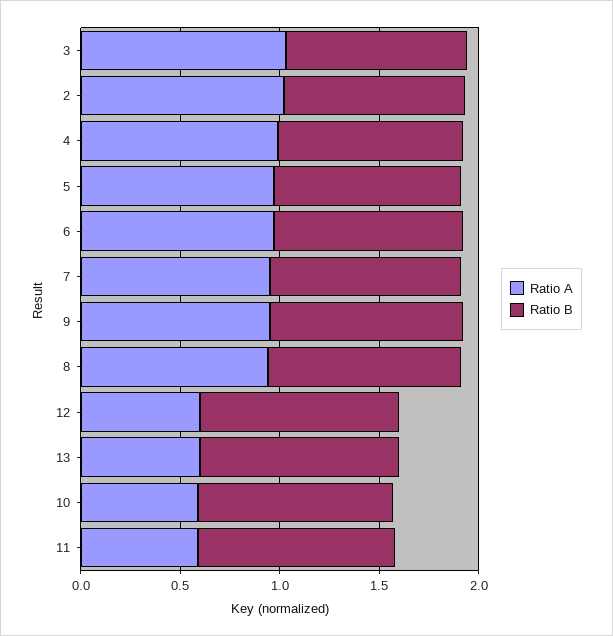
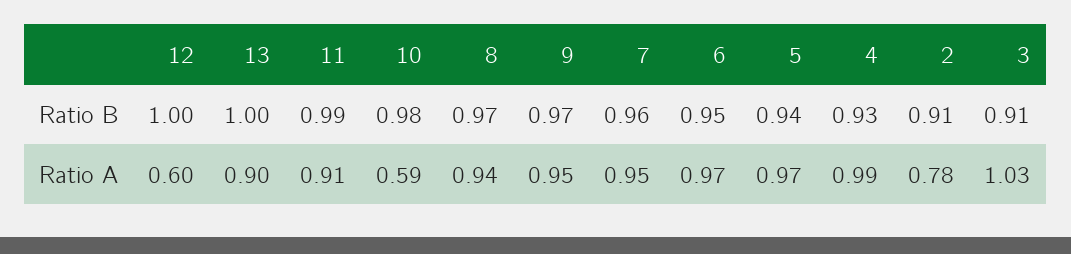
  {
    "Ratio A": {
      "3": 1.03,
-     "2": 1,
+     "2": 0.78,
      "4": 0.99,
      "5": 0.97,
      "6": 0.97,
      "7": 0.95,
      "9": 0.95,
      "8": 0.94,
      "12": 0.6,
-     "13": 0.6,
+     "13": 0.9,
      "10": 0.59,
-     "11": 0.6
+     "11": 0.91
    },
    "Ratio B": {
      "3": 0.91,
      "2": 0.91,
      "4": 0.93,
      "5": 0.94,
      "6": 0.95,
      "7": 0.96,
      "9": 0.97,
      "8": 0.97,
      "12": 1,
      "13": 1,
      "10": 0.98,
      "11": 0.99
    }
  }

